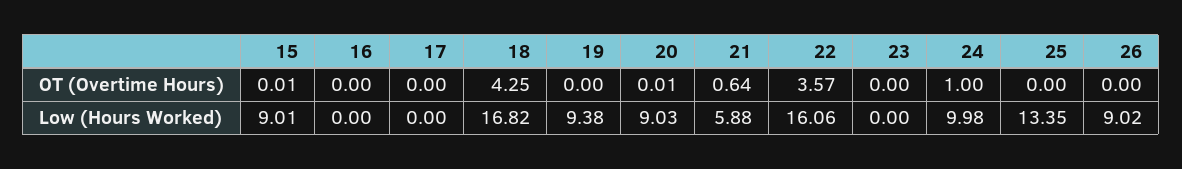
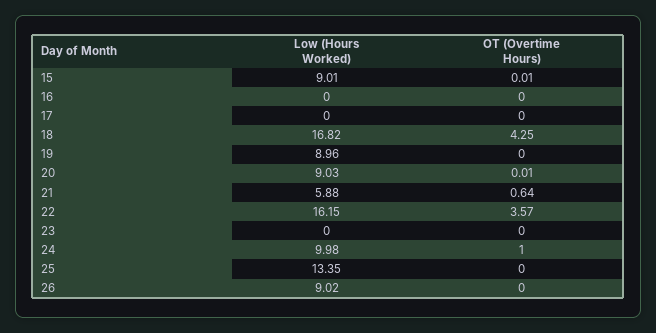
  {
    "15": {
      "OT (Overtime Hours)": 0.01,
      "Low (Hours Worked)": 9.01
    },
    "16": {
      "OT (Overtime Hours)": 0,
      "Low (Hours Worked)": 0
    },
    "17": {
      "OT (Overtime Hours)": 0,
      "Low (Hours Worked)": 0
    },
    "18": {
      "OT (Overtime Hours)": 4.25,
      "Low (Hours Worked)": 16.82
    },
    "19": {
      "OT (Overtime Hours)": 0,
-     "Low (Hours Worked)": 9.38
+     "Low (Hours Worked)": 8.96
    },
    "20": {
      "OT (Overtime Hours)": 0.01,
      "Low (Hours Worked)": 9.03
    },
    "21": {
      "OT (Overtime Hours)": 0.64,
      "Low (Hours Worked)": 5.88
    },
    "22": {
      "OT (Overtime Hours)": 3.57,
-     "Low (Hours Worked)": 16.06
+     "Low (Hours Worked)": 16.15
    },
    "23": {
      "OT (Overtime Hours)": 0,
      "Low (Hours Worked)": 0
    },
    "24": {
      "OT (Overtime Hours)": 1,
      "Low (Hours Worked)": 9.98
    },
    "25": {
      "OT (Overtime Hours)": 0,
      "Low (Hours Worked)": 13.35
    },
    "26": {
      "OT (Overtime Hours)": 0,
      "Low (Hours Worked)": 9.02
    }
  }

